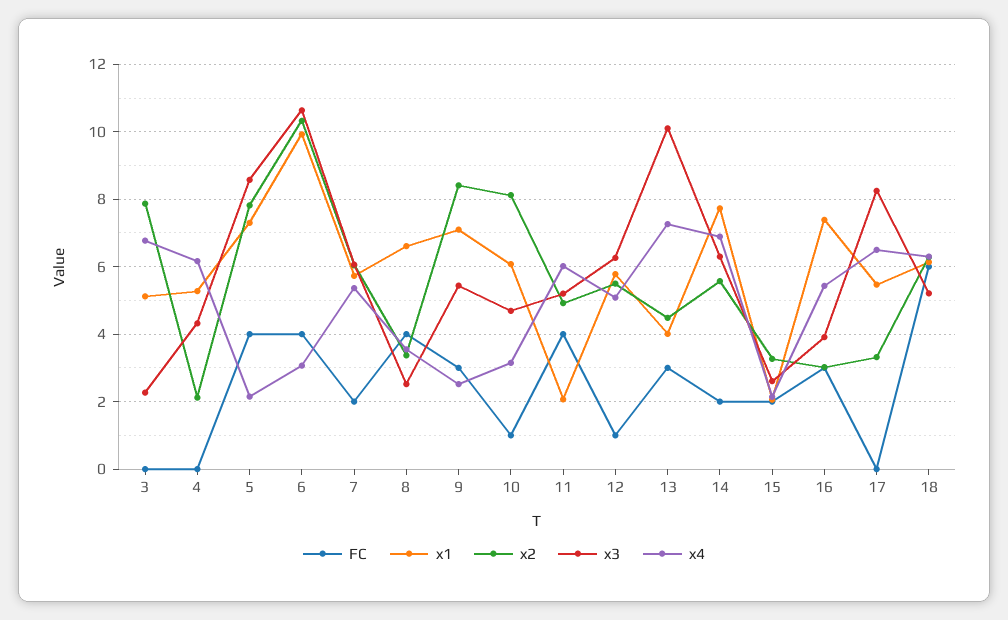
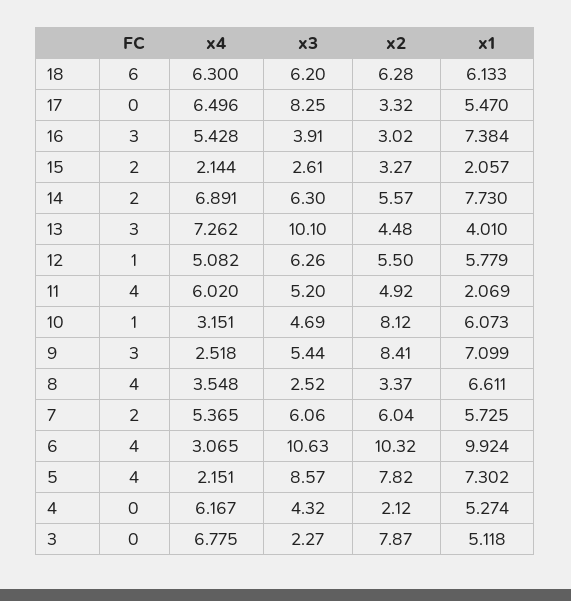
  {
    "FC": {
      "3": 0,
      "4": 0,
      "5": 4,
      "6": 4,
      "7": 2,
      "8": 4,
      "9": 3,
      "10": 1,
      "11": 4,
      "12": 1,
      "13": 3,
      "14": 2,
      "15": 2,
      "16": 3,
      "17": 0,
      "18": 6
    },
    "x1": {
      "3": 5.118,
      "4": 5.274,
      "5": 7.302,
      "6": 9.924,
      "7": 5.725,
      "8": 6.611,
      "9": 7.099,
      "10": 6.073,
      "11": 2.069,
      "12": 5.779,
      "13": 4.01,
      "14": 7.73,
      "15": 2.057,
      "16": 7.384,
      "17": 5.47,
      "18": 6.133
    },
    "x2": {
      "3": 7.87,
      "4": 2.12,
      "5": 7.82,
      "6": 10.32,
      "7": 6.04,
      "8": 3.37,
      "9": 8.41,
      "10": 8.12,
      "11": 4.92,
      "12": 5.5,
      "13": 4.48,
      "14": 5.57,
      "15": 3.27,
      "16": 3.02,
      "17": 3.32,
      "18": 6.28
    },
    "x3": {
      "3": 2.27,
      "4": 4.32,
      "5": 8.57,
      "6": 10.63,
      "7": 6.06,
      "8": 2.52,
      "9": 5.44,
      "10": 4.69,
      "11": 5.2,
      "12": 6.26,
      "13": 10.1,
      "14": 6.3,
      "15": 2.61,
      "16": 3.91,
      "17": 8.25,
-     "18": 5.2
+     "18": 6.2
    },
    "x4": {
      "3": 6.775,
      "4": 6.167,
      "5": 2.151,
      "6": 3.065,
      "7": 5.365,
      "8": 3.548,
      "9": 2.518,
      "10": 3.151,
      "11": 6.02,
      "12": 5.082,
      "13": 7.262,
      "14": 6.891,
      "15": 2.144,
      "16": 5.428,
      "17": 6.496,
      "18": 6.3
    }
  }

